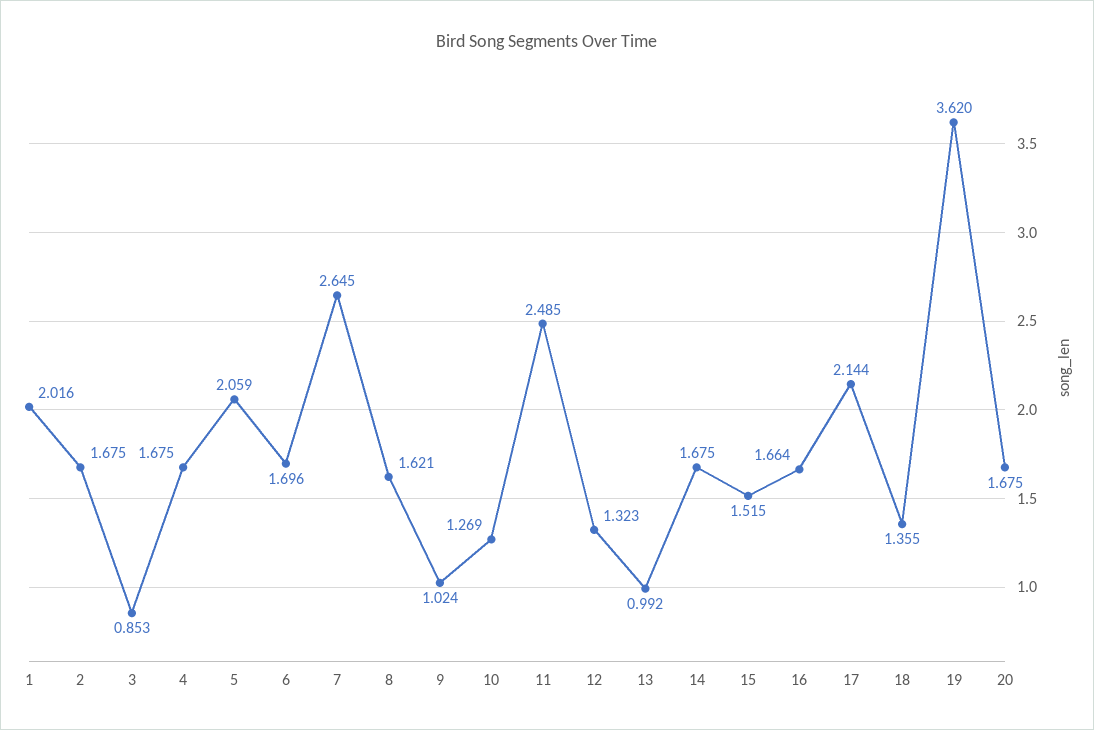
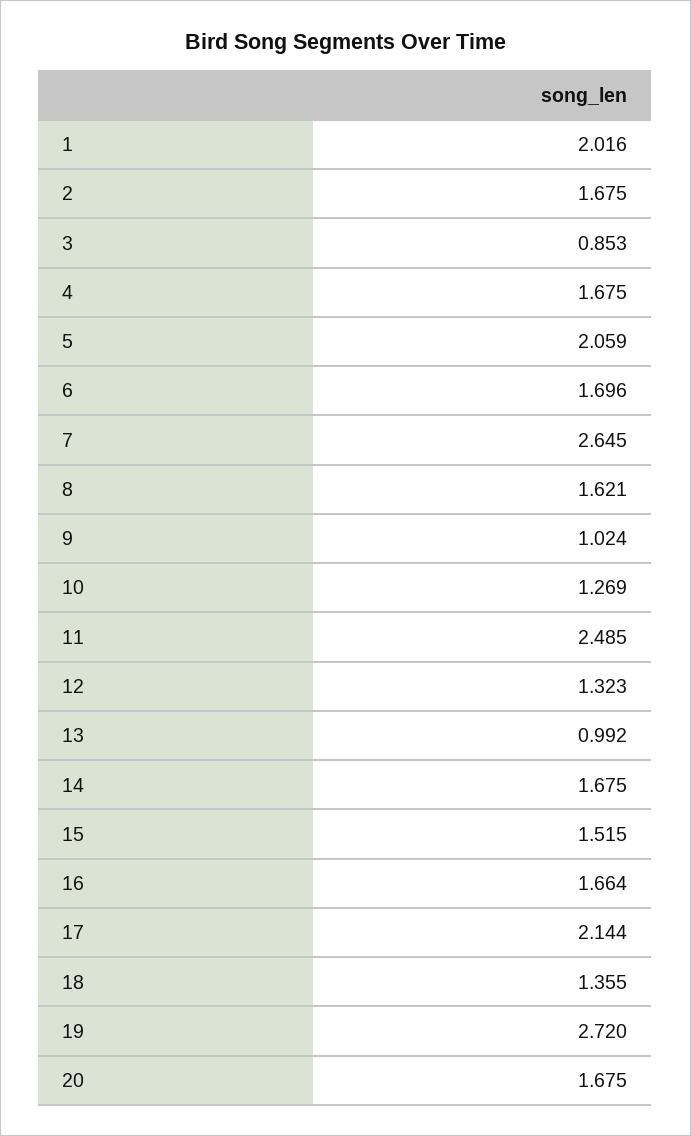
  {
    "1": 2.016,
    "2": 1.675,
    "3": 0.853,
    "4": 1.675,
    "5": 2.059,
    "6": 1.696,
    "7": 2.645,
    "8": 1.621,
    "9": 1.024,
    "10": 1.269,
    "11": 2.485,
    "12": 1.323,
    "13": 0.992,
    "14": 1.675,
    "15": 1.515,
    "16": 1.664,
    "17": 2.144,
    "18": 1.355,
-   "19": 3.62,
+   "19": 2.72,
    "20": 1.675
  }

